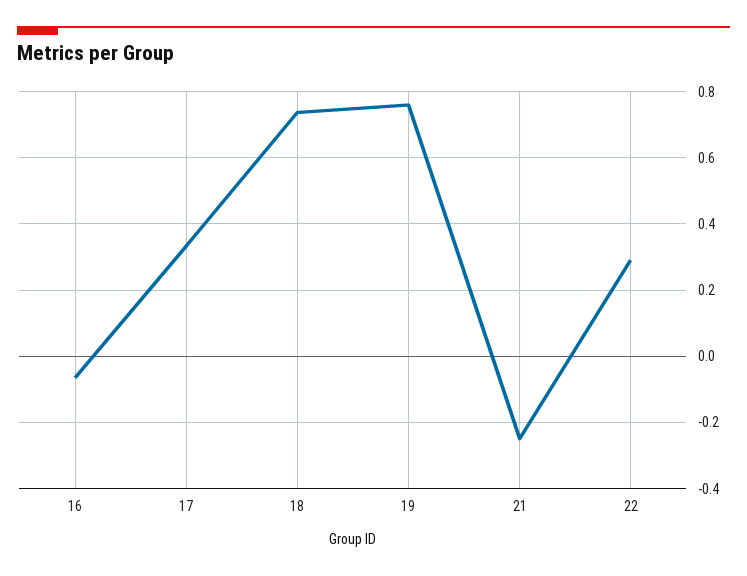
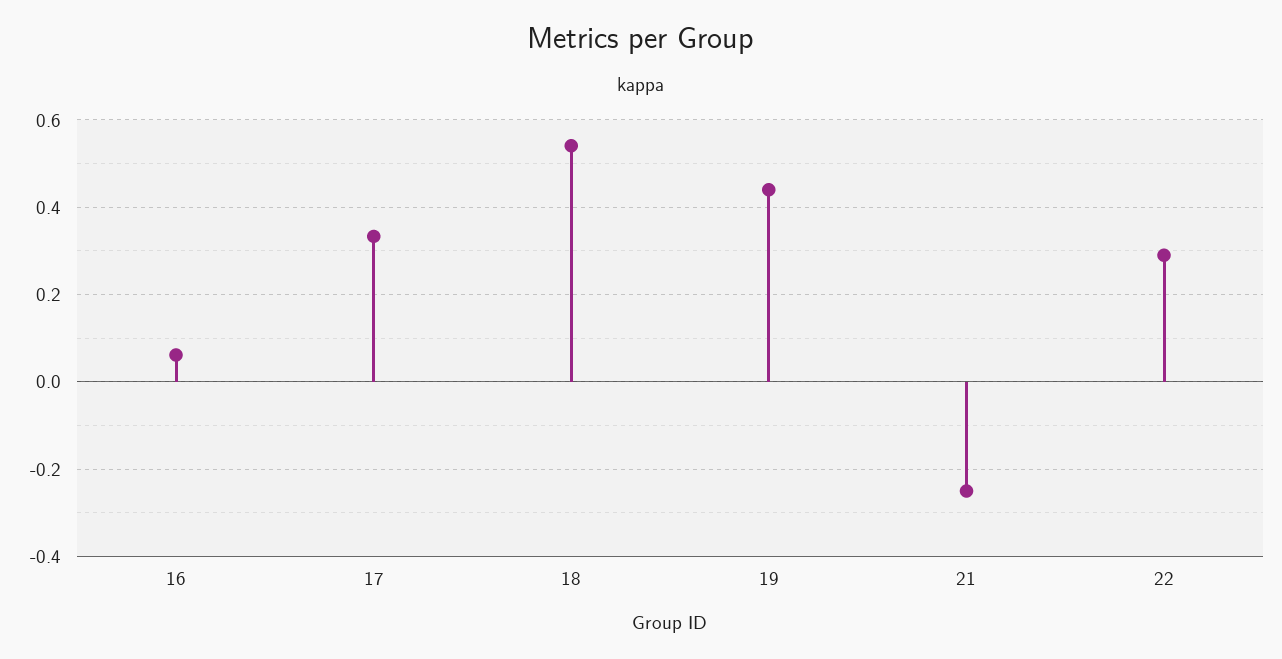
  {
-   "16": -0.06,
+   "16": 0.06,
    "17": 0.34,
-   "18": 0.74,
+   "18": 0.54,
-   "19": 0.76,
+   "19": 0.44,
    "21": -0.26,
    "22": 0.3
  }

